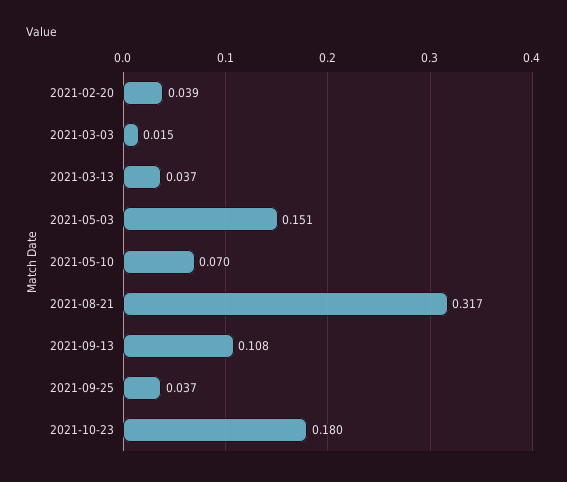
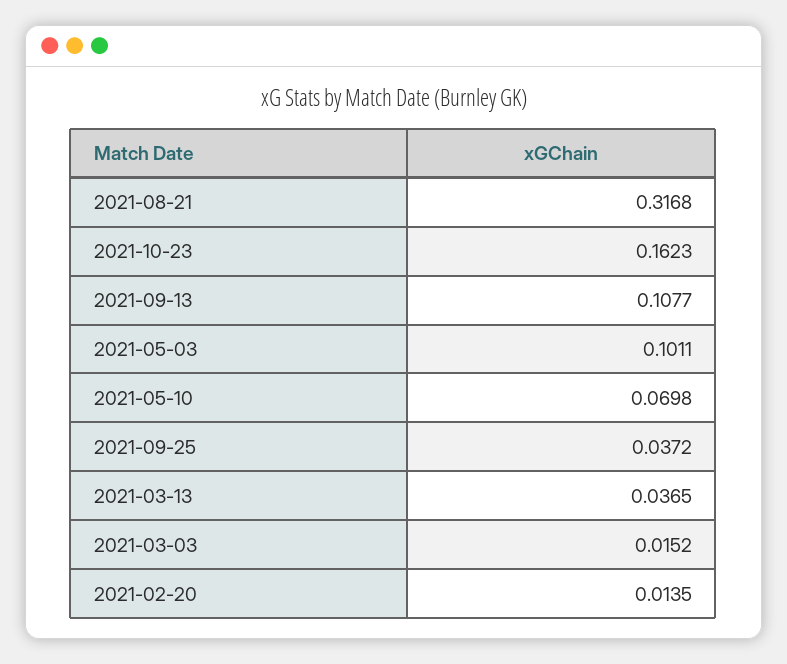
  {
-   "2021-02-20": 0.039,
+   "2021-02-20": 0.0135,
    "2021-03-03": 0.0152,
    "2021-03-13": 0.0365,
-   "2021-05-03": 0.151,
+   "2021-05-03": 0.1011,
    "2021-05-10": 0.0698,
    "2021-08-21": 0.3168,
    "2021-09-13": 0.1077,
    "2021-09-25": 0.0372,
-   "2021-10-23": 0.18
+   "2021-10-23": 0.1623
  }

